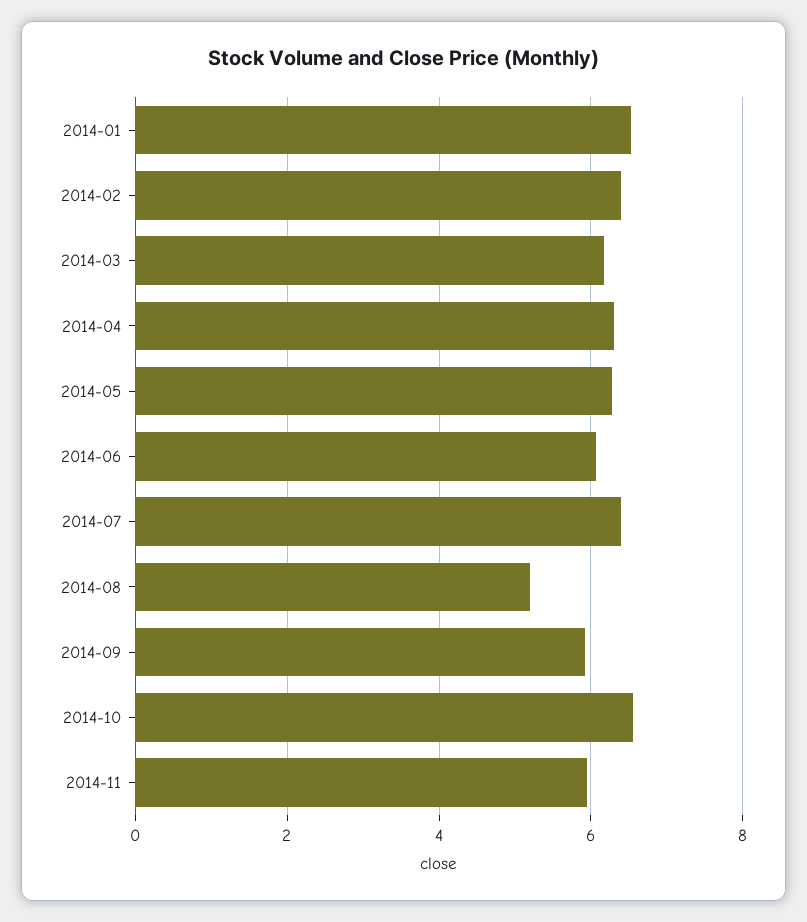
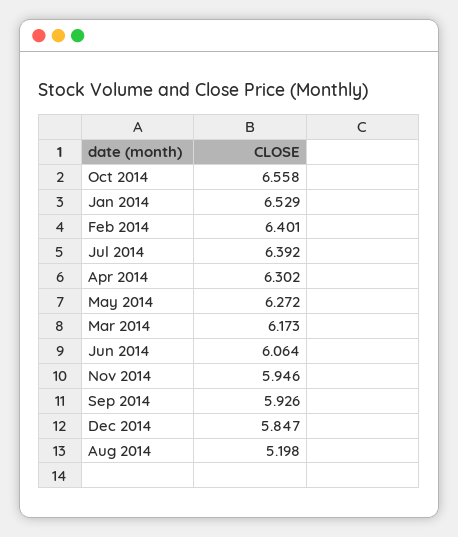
  {
    "2014-01": 6.529,
    "2014-02": 6.401,
    "2014-03": 6.173,
    "2014-04": 6.302,
    "2014-05": 6.272,
    "2014-06": 6.064,
    "2014-07": 6.392,
    "2014-08": 5.198,
    "2014-09": 5.926,
    "2014-10": 6.558,
-   "2014-11": 5.946
+   "2014-11": 5.946,
+   "Dec 2014": 5.847
  }

